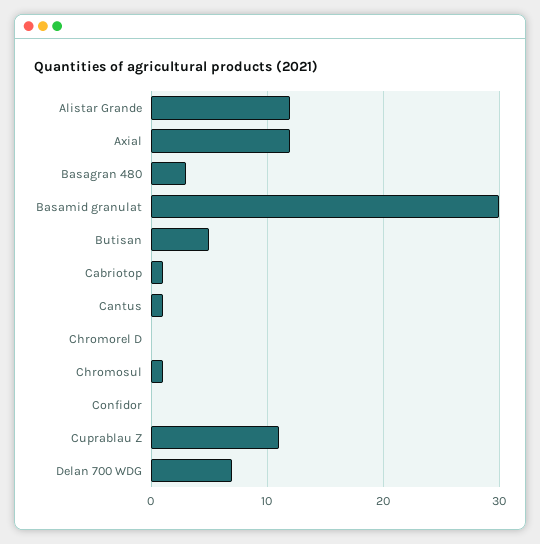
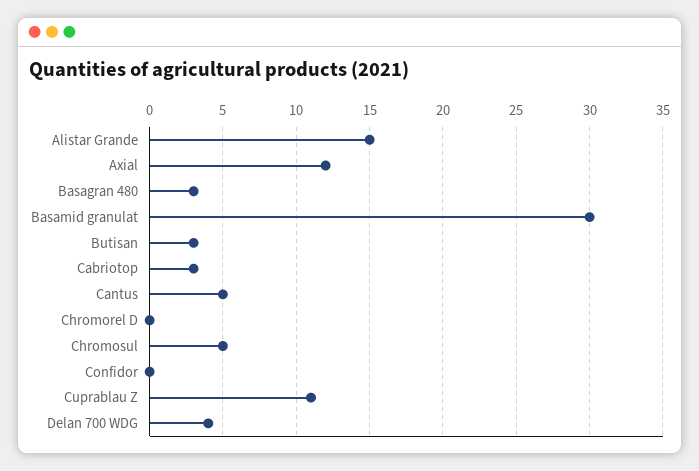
  {
-   "Alistar Grande": 12,
+   "Alistar Grande": 15,
    "Axial": 12,
    "Basagran 480": 3,
    "Basamid granulat": 30,
-   "Butisan": 5,
+   "Butisan": 3,
-   "Cabriotop": 1,
+   "Cabriotop": 3,
-   "Cantus": 1,
+   "Cantus": 5,
    "Chromorel D": 0,
-   "Chromosul": 1,
+   "Chromosul": 5,
    "Confidor": 0,
    "Cuprablau Z": 11,
-   "Delan 700 WDG": 7
+   "Delan 700 WDG": 4
  }

